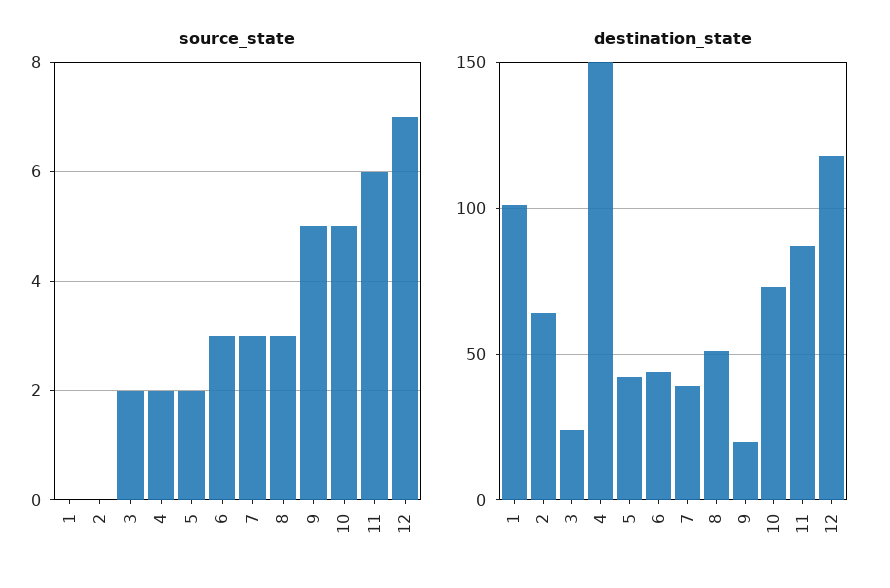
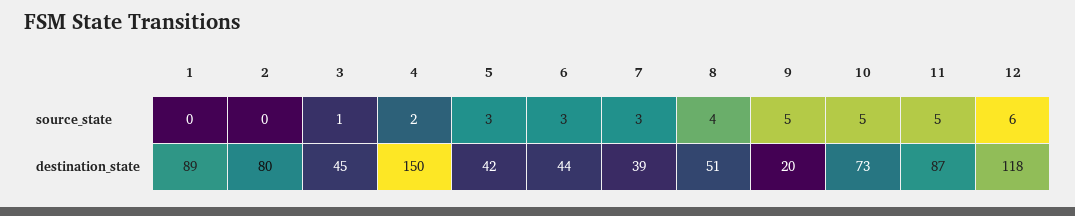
  {
    "source_state": {
      "1": 0,
      "2": 0,
-     "3": 2,
+     "3": 1,
      "4": 2,
-     "5": 2,
+     "5": 3,
      "6": 3,
      "7": 3,
-     "8": 3,
+     "8": 4,
      "9": 5,
      "10": 5,
-     "11": 6,
+     "11": 5,
-     "12": 7
+     "12": 6
    },
    "destination_state": {
-     "1": 100,
+     "1": 89,
-     "2": 65,
+     "2": 80,
-     "3": 25,
+     "3": 45,
      "4": 150,
      "5": 42,
      "6": 44,
      "7": 39,
      "8": 51,
      "9": 20,
      "10": 73,
      "11": 87,
      "12": 118
    }
  }

